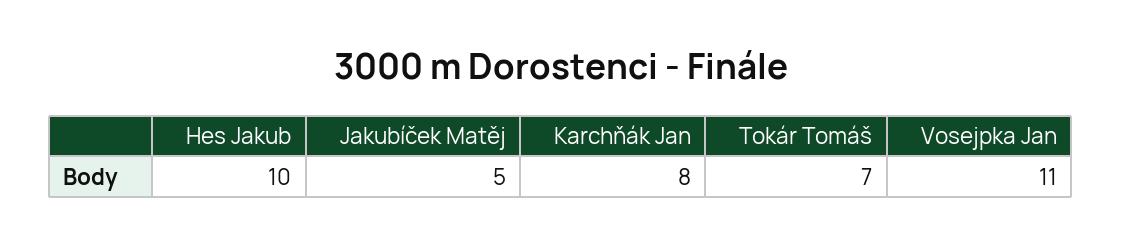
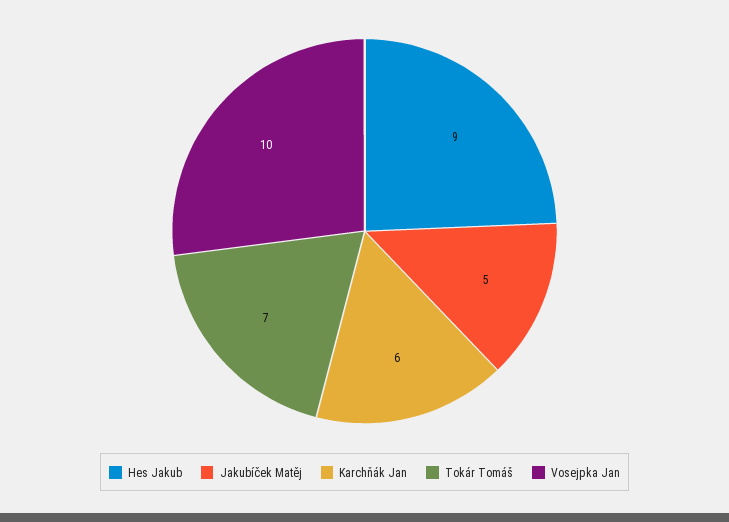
  {
-   "Hes Jakub": 10,
+   "Hes Jakub": 9,
    "Jakubíček Matěj": 5,
-   "Karchňák Jan": 8,
+   "Karchňák Jan": 6,
    "Tokár Tomáš": 7,
-   "Vosejpka Jan": 11
+   "Vosejpka Jan": 10
  }

